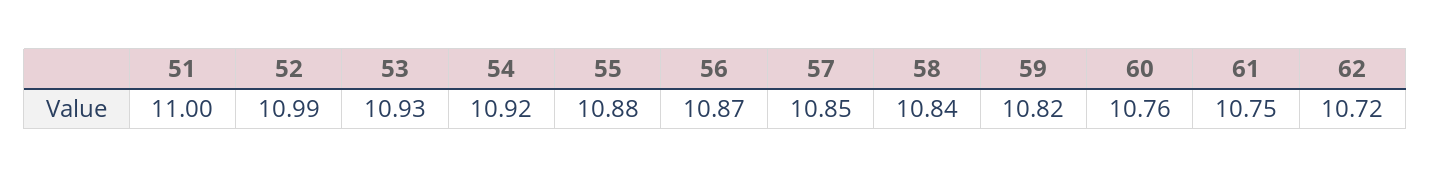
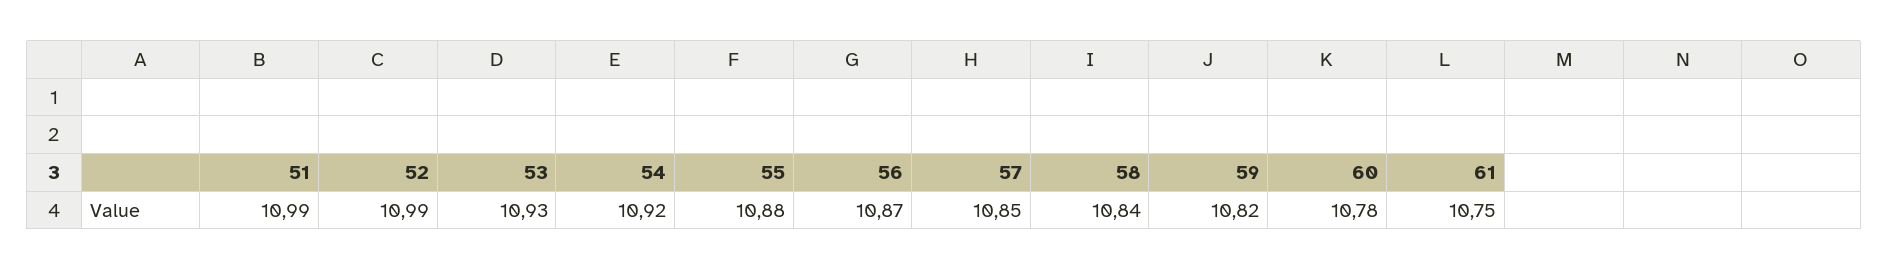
  {
-   "51": 11,
+   "51": 10.99,
    "52": 10.99,
    "53": 10.93,
    "54": 10.92,
    "55": 10.88,
    "56": 10.87,
    "57": 10.85,
    "58": 10.84,
    "59": 10.82,
-   "60": 10.76,
+   "60": 10.78,
-   "61": 10.75,
+   "61": 10.75
-   "62": 10.72
  }

